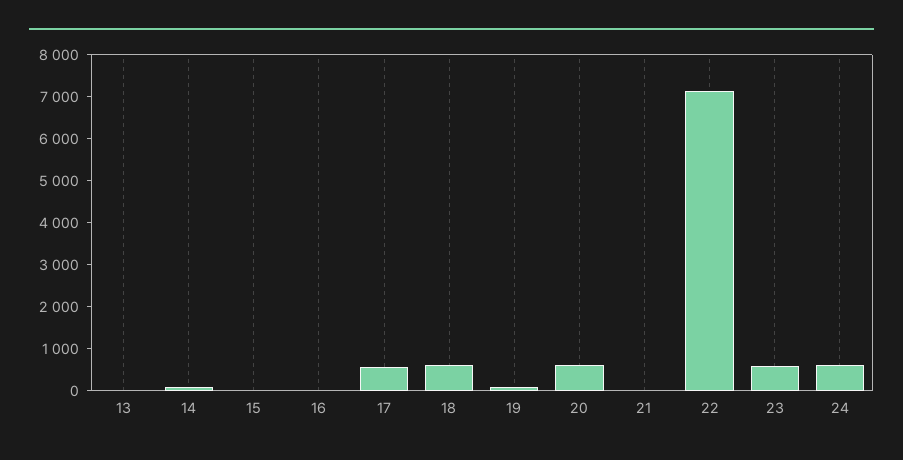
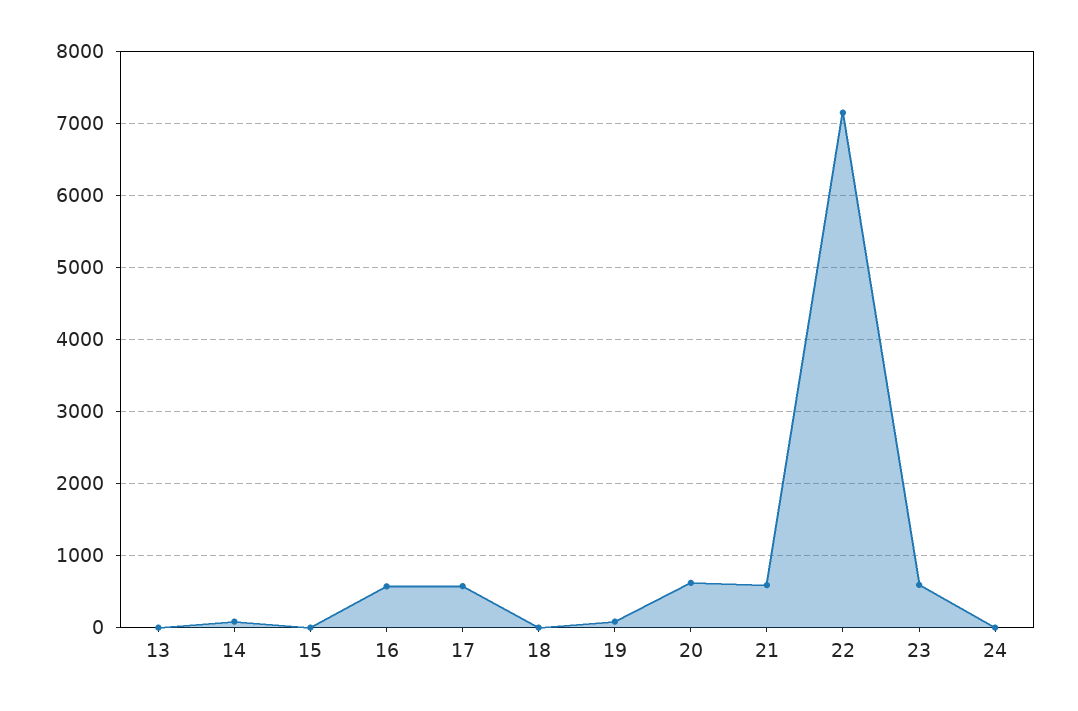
  {
    "13": 0,
    "14": 100,
    "15": 0,
-   "16": 0,
+   "16": 600,
    "17": 600,
-   "18": 600,
+   "18": 0,
    "19": 100,
    "20": 600,
-   "21": 0,
+   "21": 600,
    "22": 7100,
    "23": 600,
-   "24": 600
+   "24": 0
  }

